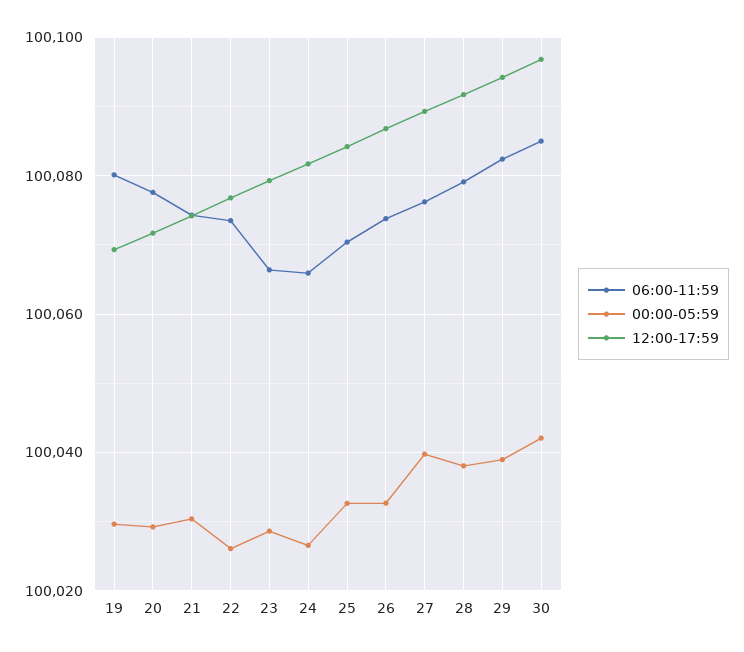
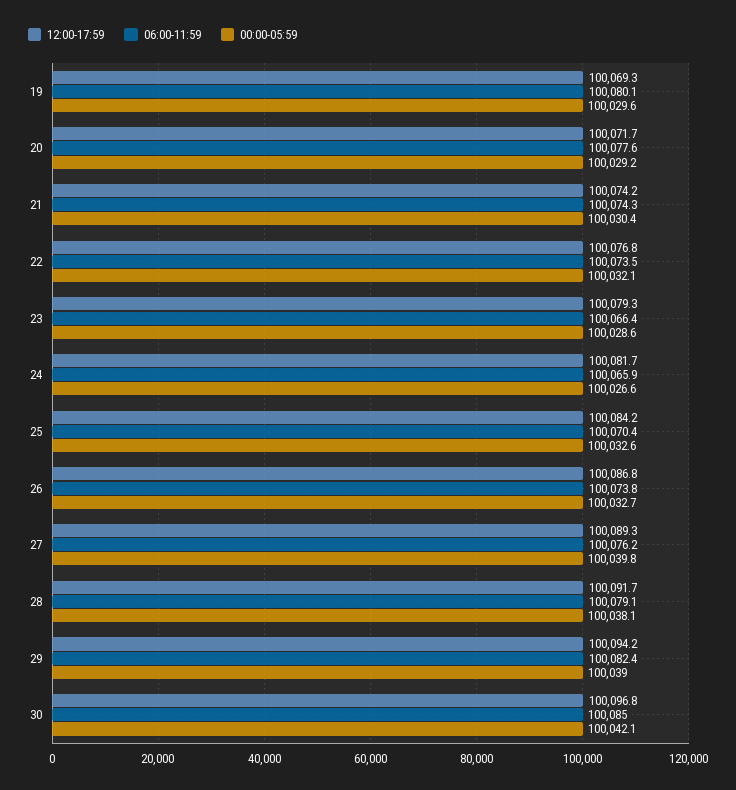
  {
    "06:00-11:59": {
      "19": 100080.1,
      "20": 100077.6,
      "21": 100074.3,
      "22": 100073.5,
      "23": 100066.4,
      "24": 100065.9,
      "25": 100070.4,
      "26": 100073.8,
      "27": 100076.2,
      "28": 100079.1,
      "29": 100082.4,
      "30": 100085
    },
    "00:00-05:59": {
      "19": 100029.6,
      "20": 100029.2,
      "21": 100030.4,
-     "22": 100026,
+     "22": 100032.1,
      "23": 100028.6,
      "24": 100026.6,
      "25": 100032.6,
      "26": 100032.7,
      "27": 100039.8,
      "28": 100038.1,
      "29": 100039,
      "30": 100042.1
    },
    "12:00-17:59": {
      "19": 100069.3,
      "20": 100071.7,
      "21": 100074.2,
      "22": 100076.8,
      "23": 100079.3,
      "24": 100081.7,
      "25": 100084.2,
      "26": 100086.8,
      "27": 100089.3,
      "28": 100091.7,
      "29": 100094.2,
      "30": 100096.8
    }
  }

